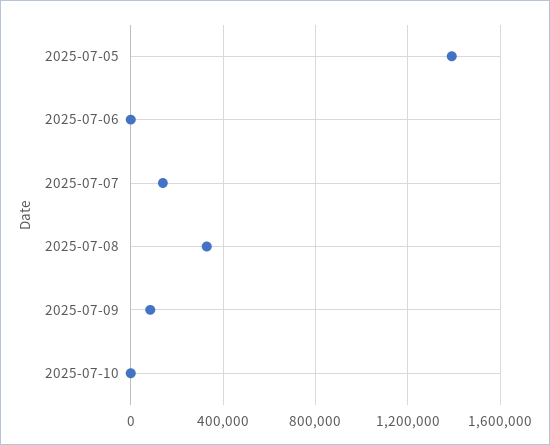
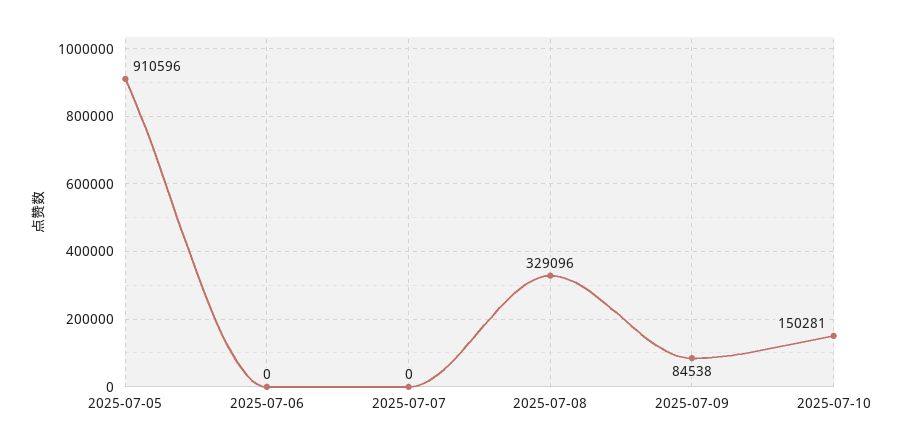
  {
-   "2025-07-05": 1400000,
+   "2025-07-05": 910596,
    "2025-07-06": 0,
-   "2025-07-07": 150000,
+   "2025-07-07": 0,
    "2025-07-08": 329096,
    "2025-07-09": 84538,
-   "2025-07-10": 0
+   "2025-07-10": 150281
  }

